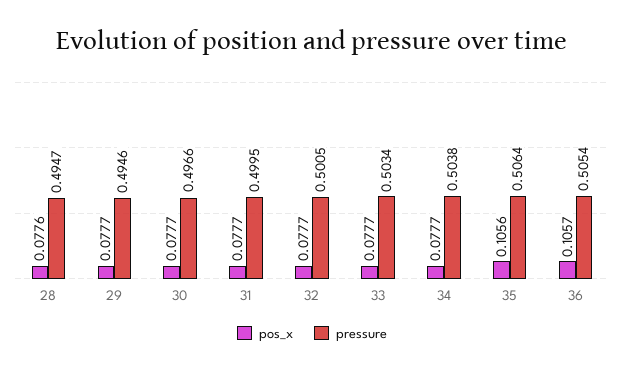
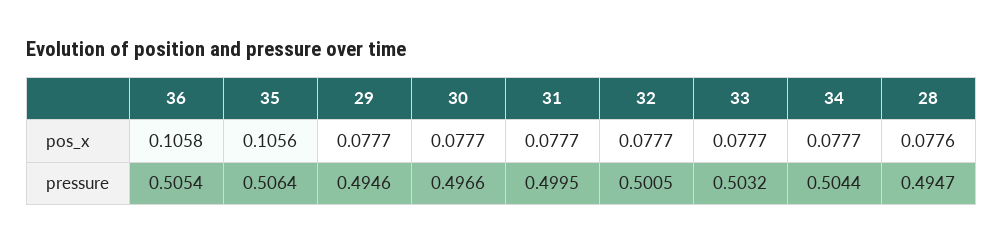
  {
    "pos_x": {
      "28": 0.0776,
      "29": 0.0777,
      "30": 0.0777,
      "31": 0.0777,
      "32": 0.0777,
      "33": 0.0777,
      "34": 0.0777,
      "35": 0.1056,
-     "36": 0.1057
+     "36": 0.1058
    },
    "pressure": {
      "28": 0.4947,
      "29": 0.4946,
      "30": 0.4966,
      "31": 0.4995,
      "32": 0.5005,
-     "33": 0.5034,
+     "33": 0.5032,
-     "34": 0.5038,
+     "34": 0.5044,
      "35": 0.5064,
      "36": 0.5054
    }
  }

